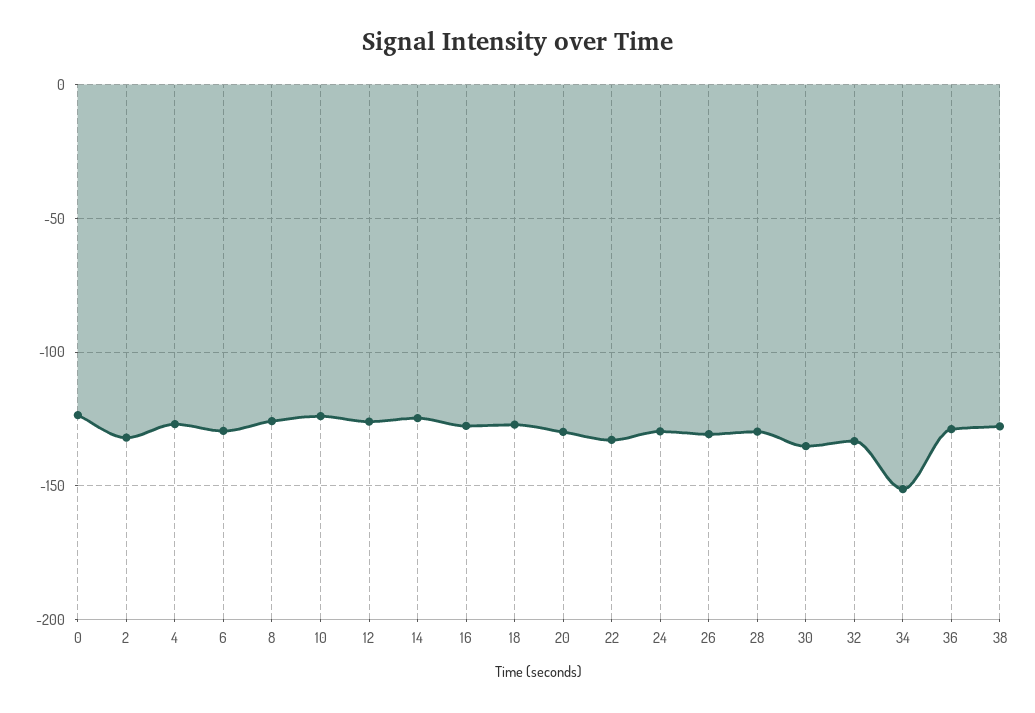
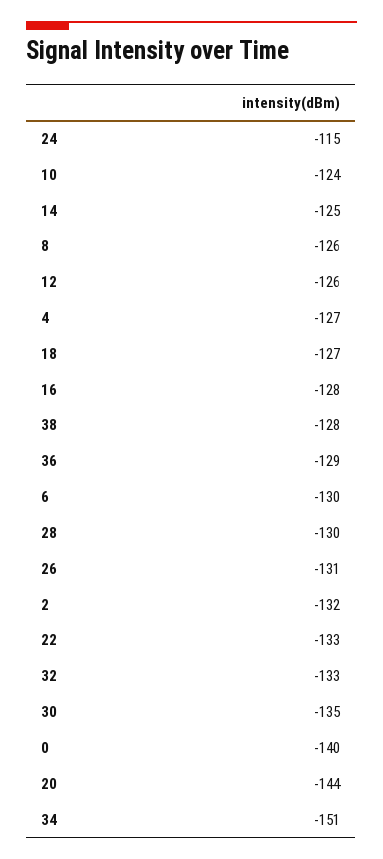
  {
-   "0": -125,
+   "0": -140,
    "2": -132,
    "4": -127,
    "6": -130,
    "8": -126,
    "10": -124,
    "12": -126,
    "14": -125,
    "16": -128,
    "18": -127,
-   "20": -130,
+   "20": -144,
    "22": -133,
-   "24": -130,
+   "24": -115,
    "26": -131,
    "28": -130,
    "30": -135,
    "32": -133,
    "34": -151,
    "36": -129,
    "38": -128
  }

